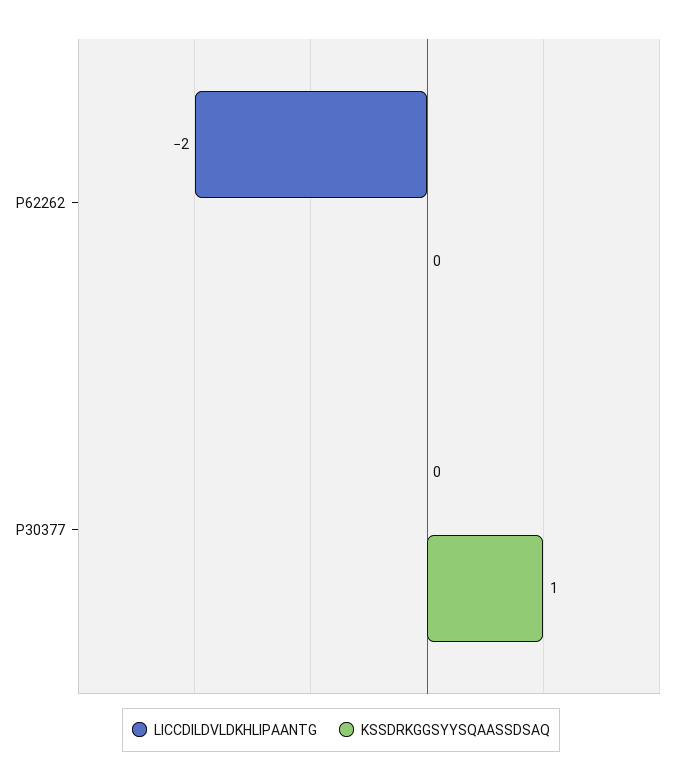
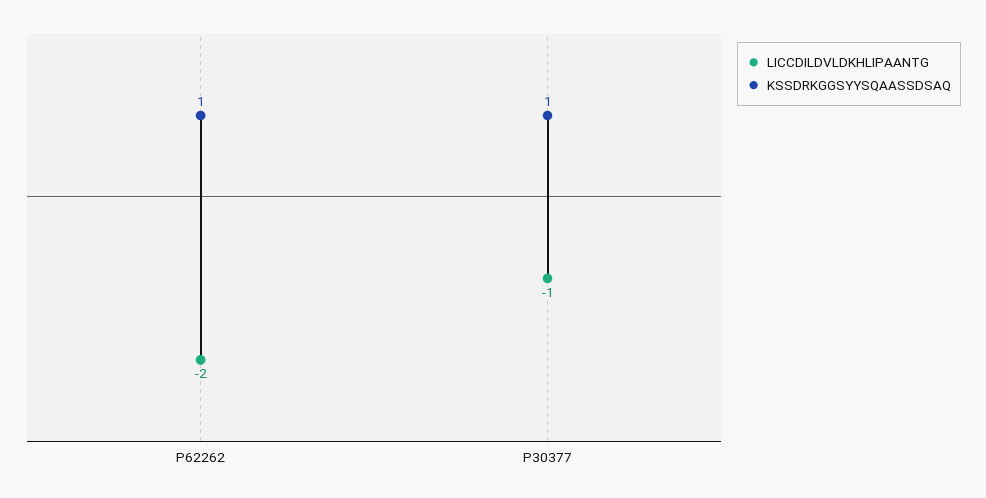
  {
    "LICCDILDVLDKHLIPAANTG": {
      "P62262": -2,
-     "P30377": 0
+     "P30377": -1
    },
    "KSSDRKGGSYYSQAASSDSAQ": {
-     "P62262": 0,
+     "P62262": 1,
      "P30377": 1
    }
  }

